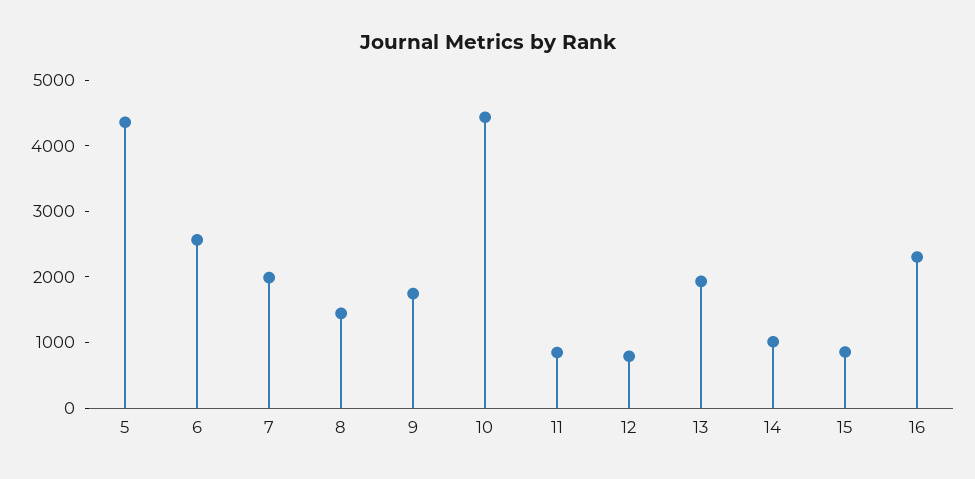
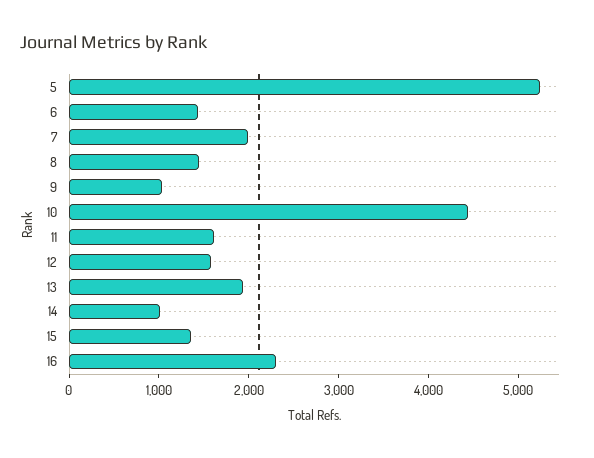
  {
-   "5": 4400,
+   "5": 5200,
-   "6": 2600,
+   "6": 1400,
    "7": 2000,
    "8": 1400,
-   "9": 1800,
+   "9": 1000,
    "10": 4400,
-   "11": 800,
+   "11": 1600,
-   "12": 800,
+   "12": 1600,
    "13": 2000,
    "14": 1000,
-   "15": 800,
+   "15": 1400,
    "16": 2400
  }

